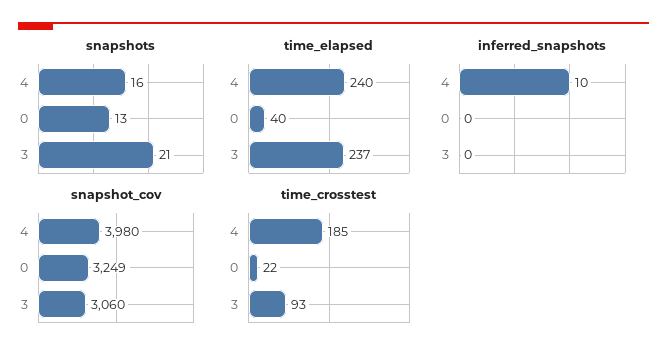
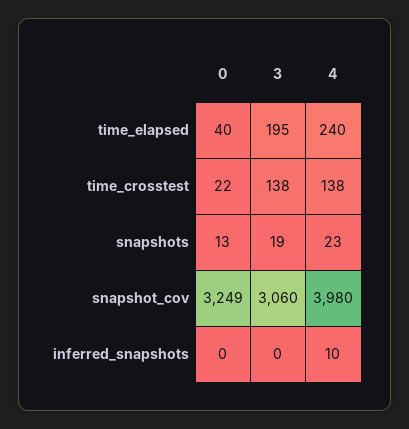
  {
    "snapshots": {
-     "4": 16,
+     "4": 23,
      "0": 13,
-     "3": 21
+     "3": 19
    },
    "time_elapsed": {
      "4": 240,
      "0": 40,
-     "3": 237
+     "3": 195
    },
    "inferred_snapshots": {
      "4": 10,
      "0": 0,
      "3": 0
    },
    "snapshot_cov": {
      "4": 3980,
      "0": 3249,
      "3": 3060
    },
    "time_crosstest": {
-     "4": 185,
+     "4": 138,
      "0": 22,
-     "3": 93
+     "3": 138
    }
  }

